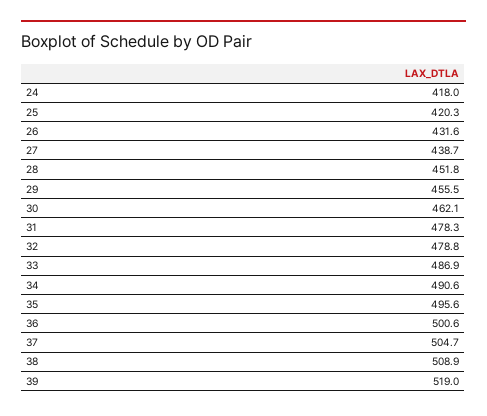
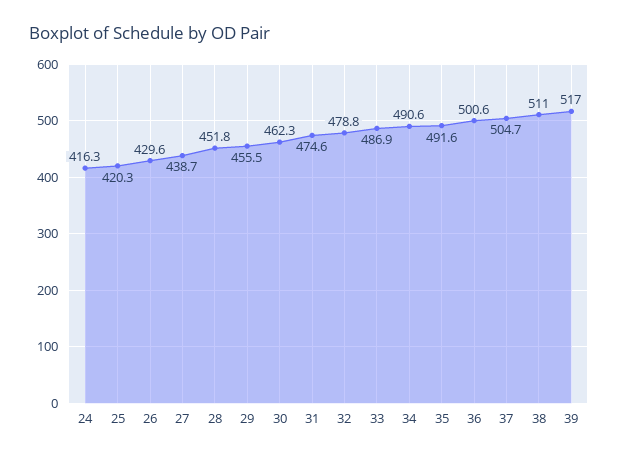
  {
-   "24": 418,
+   "24": 416.3,
    "25": 420.3,
-   "26": 431.6,
+   "26": 429.6,
    "27": 438.7,
    "28": 451.8,
    "29": 455.5,
-   "30": 462.1,
+   "30": 462.3,
-   "31": 478.3,
+   "31": 474.6,
    "32": 478.8,
    "33": 486.9,
    "34": 490.6,
-   "35": 495.6,
+   "35": 491.6,
    "36": 500.6,
    "37": 504.7,
-   "38": 508.9,
+   "38": 511,
-   "39": 519
+   "39": 517
  }

